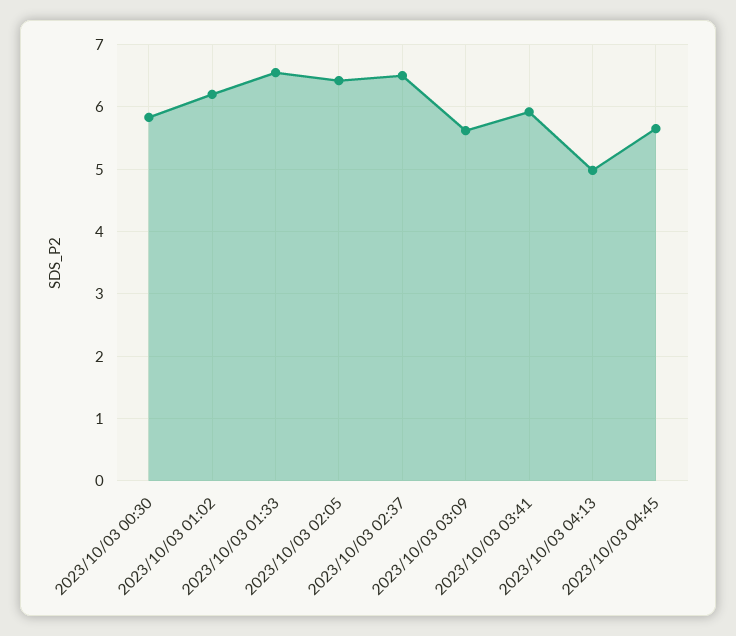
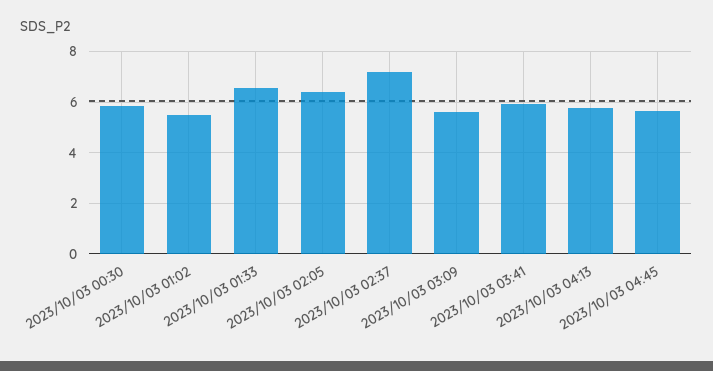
  {
    "2023/10/03 00:30": 5.8,
-   "2023/10/03 01:02": 6.2,
+   "2023/10/03 01:02": 5.5,
    "2023/10/03 01:33": 6.6,
    "2023/10/03 02:05": 6.4,
-   "2023/10/03 02:37": 6.5,
+   "2023/10/03 02:37": 7.25,
    "2023/10/03 03:09": 5.6,
    "2023/10/03 03:41": 5.9,
-   "2023/10/03 04:13": 5,
+   "2023/10/03 04:13": 5.75,
    "2023/10/03 04:45": 5.7
  }

